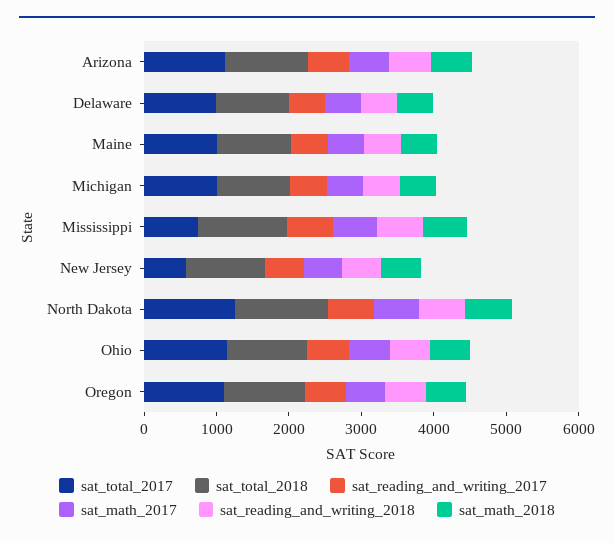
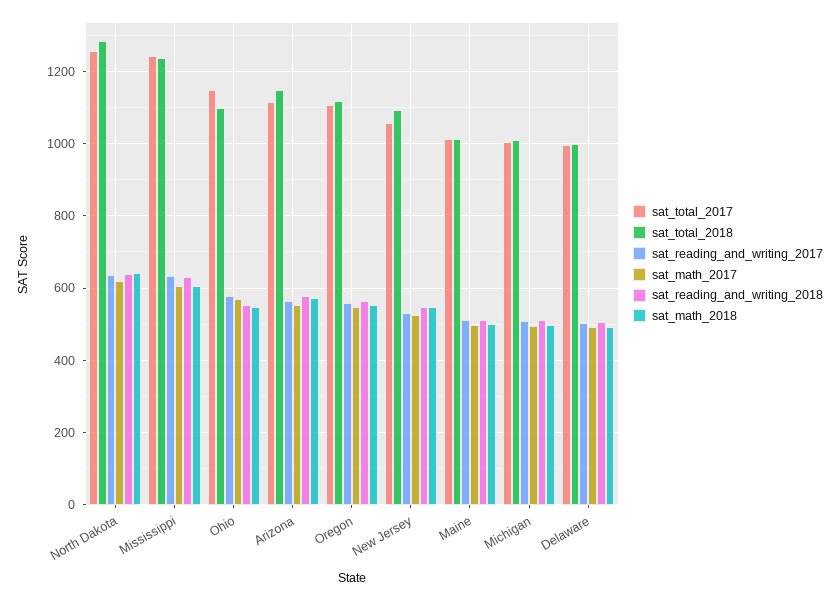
  {
    "sat_total_2017": {
      "Arizona": 1120,
      "Delaware": 1000,
      "Maine": 1020,
      "Michigan": 1000,
-     "Mississippi": 800,
+     "Mississippi": 1240,
-     "New Jersey": 600,
+     "New Jersey": 1060,
      "North Dakota": 1260,
      "Ohio": 1140,
      "Oregon": 1100
    },
    "sat_total_2018": {
      "Arizona": 1140,
      "Delaware": 1000,
      "Maine": 1020,
      "Michigan": 1020,
      "Mississippi": 1240,
      "New Jersey": 1100,
      "North Dakota": 1280,
      "Ohio": 1100,
      "Oregon": 1120
    },
    "sat_reading_and_writing_2017": {
      "Arizona": 560,
      "Delaware": 500,
      "Maine": 520,
      "Michigan": 500,
      "Mississippi": 640,
      "New Jersey": 540,
      "North Dakota": 640,
      "Ohio": 580,
      "Oregon": 560
    },
    "sat_math_2017": {
      "Arizona": 560,
      "Delaware": 500,
      "Maine": 500,
      "Michigan": 500,
      "Mississippi": 600,
      "New Jersey": 520,
      "North Dakota": 620,
      "Ohio": 580,
      "Oregon": 540
    },
    "sat_reading_and_writing_2018": {
      "Arizona": 580,
      "Delaware": 500,
      "Maine": 520,
      "Michigan": 520,
      "Mississippi": 640,
      "New Jersey": 540,
      "North Dakota": 640,
      "Ohio": 560,
      "Oregon": 560
    },
    "sat_math_2018": {
      "Arizona": 580,
      "Delaware": 500,
      "Maine": 500,
      "Michigan": 500,
      "Mississippi": 600,
      "New Jersey": 540,
      "North Dakota": 640,
      "Ohio": 540,
      "Oregon": 560
    }
  }

